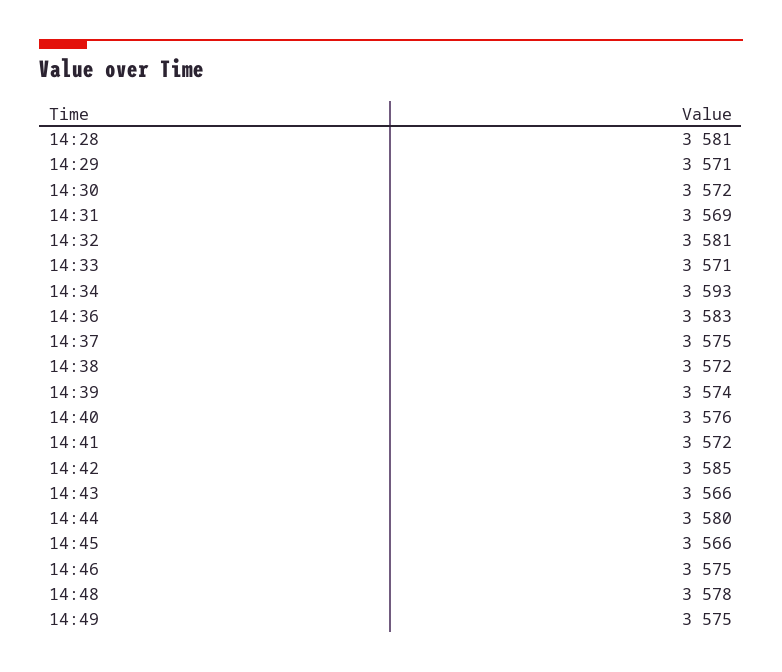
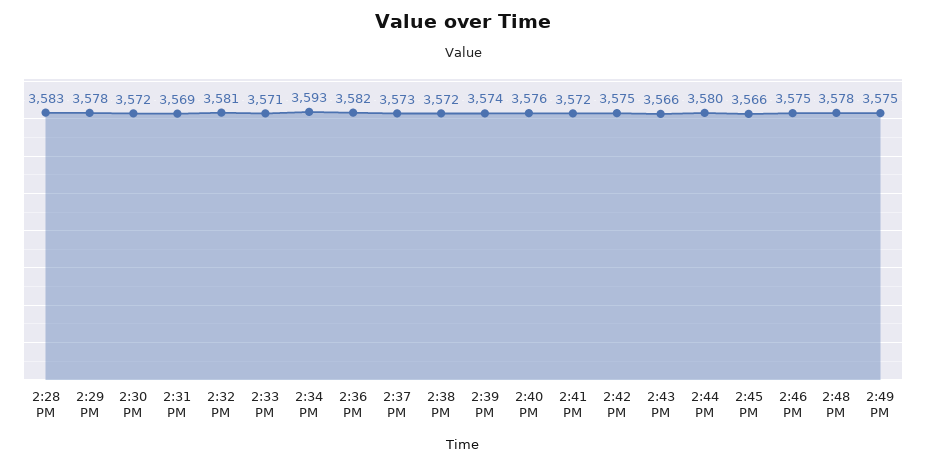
  {
-   "14:28": 3581,
+   "14:28": 3583,
-   "14:29": 3571,
+   "14:29": 3578,
    "14:30": 3572,
    "14:31": 3569,
    "14:32": 3581,
    "14:33": 3571,
    "14:34": 3593,
-   "14:36": 3583,
+   "14:36": 3582,
-   "14:37": 3575,
+   "14:37": 3573,
    "14:38": 3572,
    "14:39": 3574,
    "14:40": 3576,
    "14:41": 3572,
-   "14:42": 3585,
+   "14:42": 3575,
    "14:43": 3566,
    "14:44": 3580,
    "14:45": 3566,
    "14:46": 3575,
    "14:48": 3578,
    "14:49": 3575
  }

